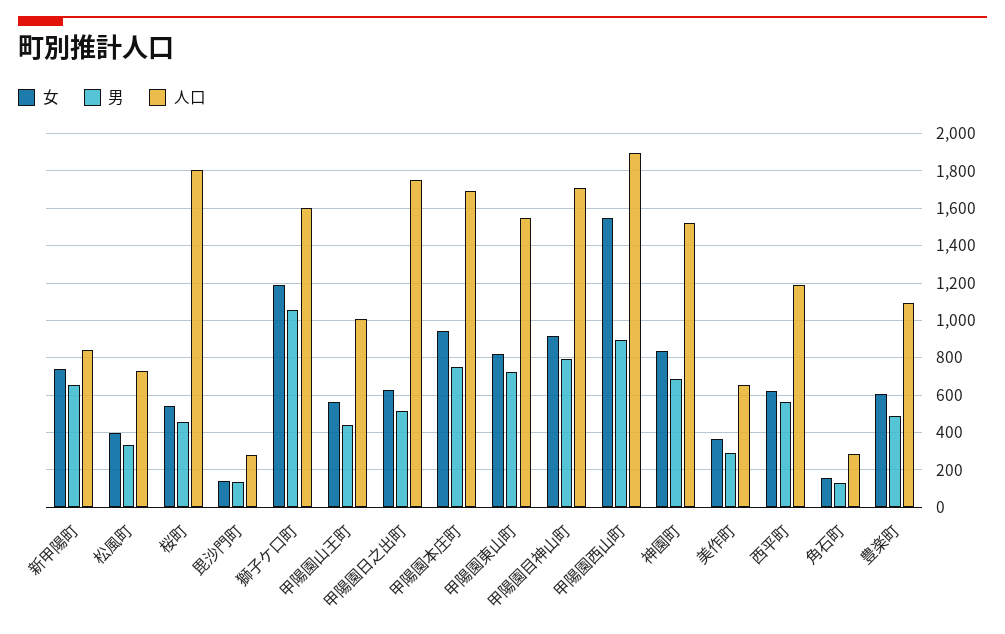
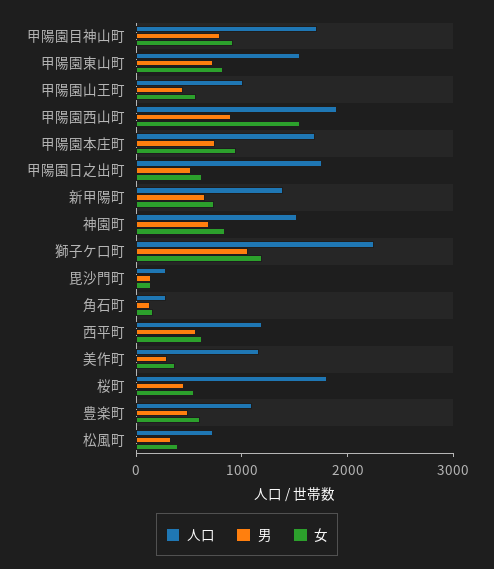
  {
    "女": {
      "新甲陽町": 750,
      "松風町": 400,
      "桜町": 550,
      "毘沙門町": 150,
      "獅子ケ口町": 1200,
      "甲陽園山王町": 550,
      "甲陽園日之出町": 650,
      "甲陽園本庄町": 950,
      "甲陽園東山町": 800,
      "甲陽園目神山町": 900,
      "甲陽園西山町": 1550,
      "神園町": 850,
      "美作町": 350,
      "西平町": 600,
      "角石町": 150,
      "豊楽町": 600
    },
    "男": {
      "新甲陽町": 650,
      "松風町": 350,
      "桜町": 450,
      "毘沙門町": 150,
      "獅子ケ口町": 1050,
      "甲陽園山王町": 450,
      "甲陽園日之出町": 500,
      "甲陽園本庄町": 750,
      "甲陽園東山町": 700,
      "甲陽園目神山町": 800,
      "甲陽園西山町": 900,
      "神園町": 700,
      "美作町": 300,
      "西平町": 550,
      "角石町": 150,
      "豊楽町": 500
    },
    "人口": {
-     "新甲陽町": 850,
+     "新甲陽町": 1400,
      "松風町": 750,
      "桜町": 1800,
      "毘沙門町": 300,
-     "獅子ケ口町": 1600,
+     "獅子ケ口町": 2200,
      "甲陽園山王町": 1000,
      "甲陽園日之出町": 1750,
      "甲陽園本庄町": 1700,
      "甲陽園東山町": 1550,
      "甲陽園目神山町": 1700,
      "甲陽園西山町": 1900,
      "神園町": 1500,
-     "美作町": 650,
+     "美作町": 1200,
      "西平町": 1200,
      "角石町": 300,
      "豊楽町": 1100
    }
  }

